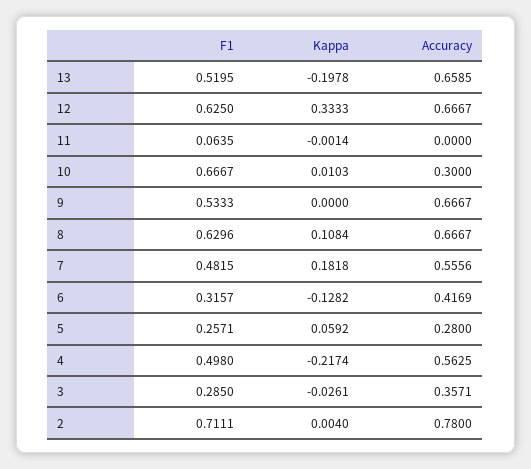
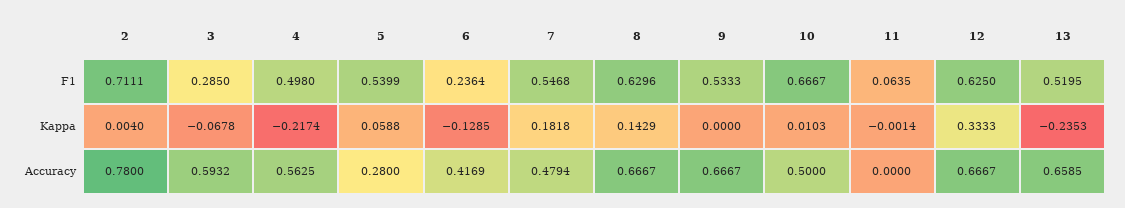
  {
    "F1": {
      "13": 0.5195,
      "12": 0.625,
      "11": 0.0635,
      "10": 0.6667,
      "9": 0.5333,
      "8": 0.6296,
-     "7": 0.4815,
+     "7": 0.5468,
-     "6": 0.3157,
+     "6": 0.2364,
-     "5": 0.2571,
+     "5": 0.5399,
      "4": 0.498,
      "3": 0.285,
      "2": 0.7111
    },
    "Kappa": {
-     "13": -0.1978,
+     "13": -0.2353,
      "12": 0.3333,
      "11": -0.0014,
      "10": 0.0103,
      "9": 0,
-     "8": 0.1084,
+     "8": 0.1429,
      "7": 0.1818,
-     "6": -0.1282,
+     "6": -0.1285,
-     "5": 0.0592,
+     "5": 0.0588,
      "4": -0.2174,
-     "3": -0.0261,
+     "3": -0.0678,
      "2": 0.004
    },
    "Accuracy": {
      "13": 0.6585,
      "12": 0.6667,
      "11": 0,
-     "10": 0.3,
+     "10": 0.5,
      "9": 0.6667,
      "8": 0.6667,
-     "7": 0.5556,
+     "7": 0.4794,
      "6": 0.4169,
      "5": 0.28,
      "4": 0.5625,
-     "3": 0.3571,
+     "3": 0.5932,
      "2": 0.78
    }
  }

